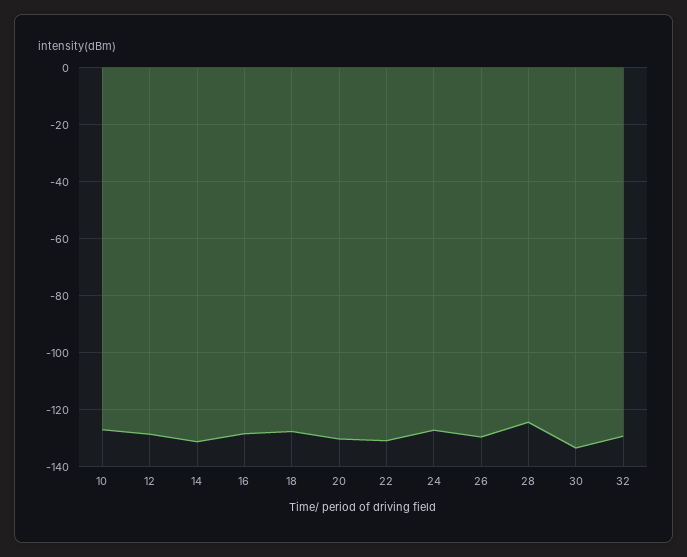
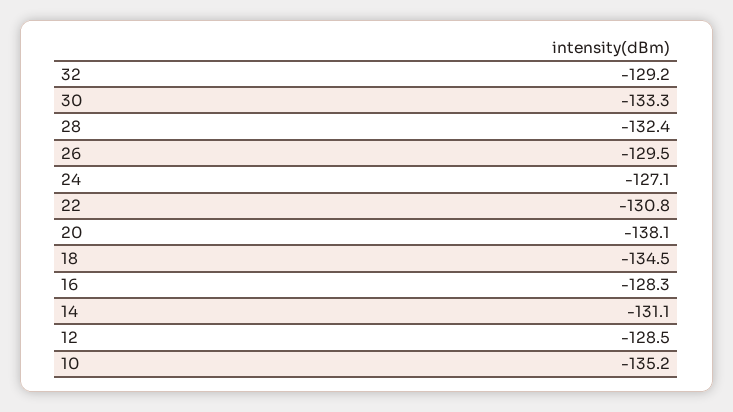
  {
-   "10": -127.5,
+   "10": -135.2,
    "12": -128.5,
    "14": -131.1,
    "16": -128.3,
-   "18": -127.5,
+   "18": -134.5,
-   "20": -130,
+   "20": -138.1,
    "22": -130.8,
    "24": -127.1,
    "26": -129.5,
-   "28": -125,
+   "28": -132.4,
    "30": -133.3,
    "32": -129.2
  }

